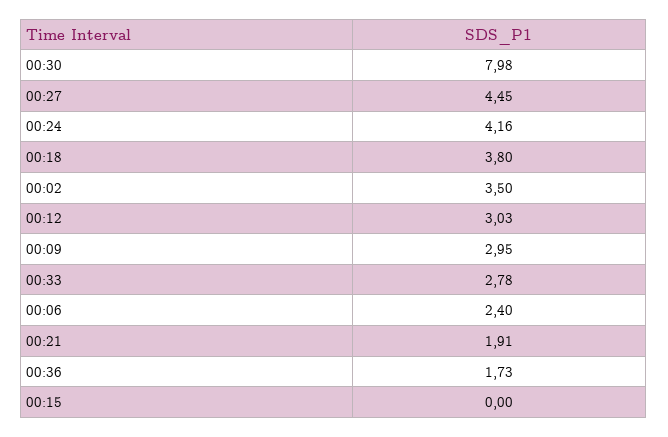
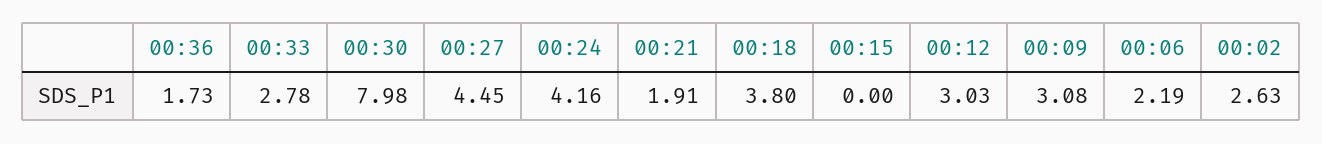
  {
    "00:30": 7.98,
    "00:27": 4.45,
    "00:24": 4.16,
    "00:18": 3.8,
-   "00:02": 3.5,
+   "00:02": 2.63,
    "00:12": 3.03,
-   "00:09": 2.95,
+   "00:09": 3.08,
    "00:33": 2.78,
-   "00:06": 2.4,
+   "00:06": 2.19,
    "00:21": 1.91,
    "00:36": 1.73,
    "00:15": 0
  }

